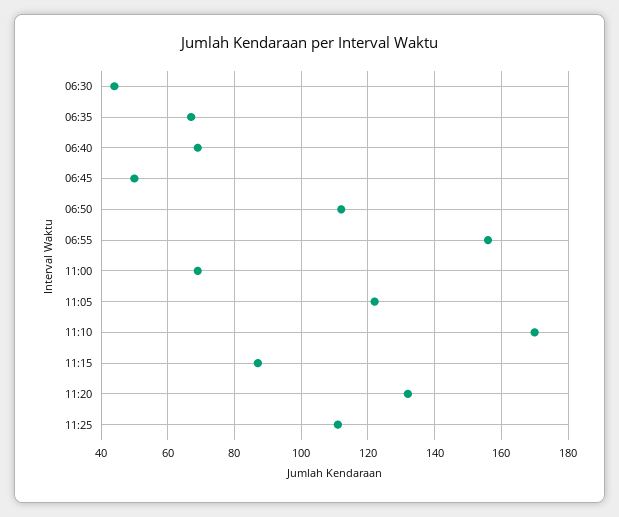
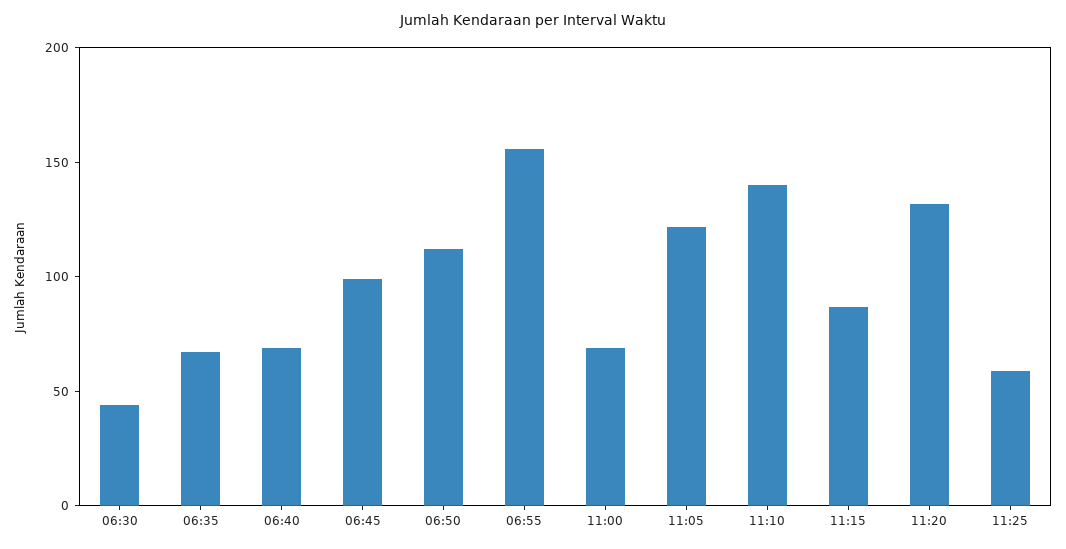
  {
    "06:30": 45,
    "06:35": 65,
    "06:40": 70,
-   "06:45": 50,
+   "06:45": 100,
    "06:50": 110,
    "06:55": 155,
    "11:00": 70,
    "11:05": 120,
-   "11:10": 170,
+   "11:10": 140,
    "11:15": 85,
    "11:20": 130,
-   "11:25": 110
+   "11:25": 60
  }

